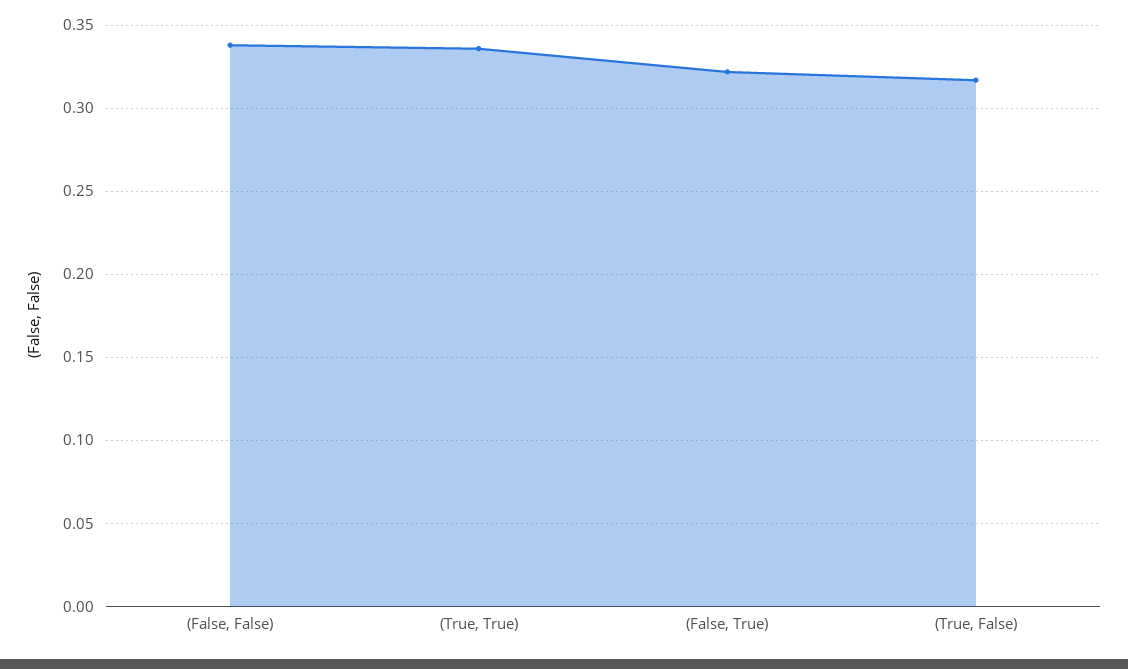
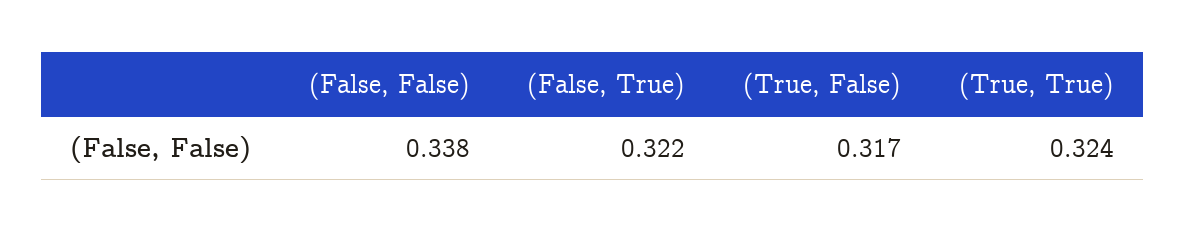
  {
    "(False, False)": 0.338,
-   "(True, True)": 0.335,
+   "(True, True)": 0.324,
    "(False, True)": 0.322,
    "(True, False)": 0.317
  }

